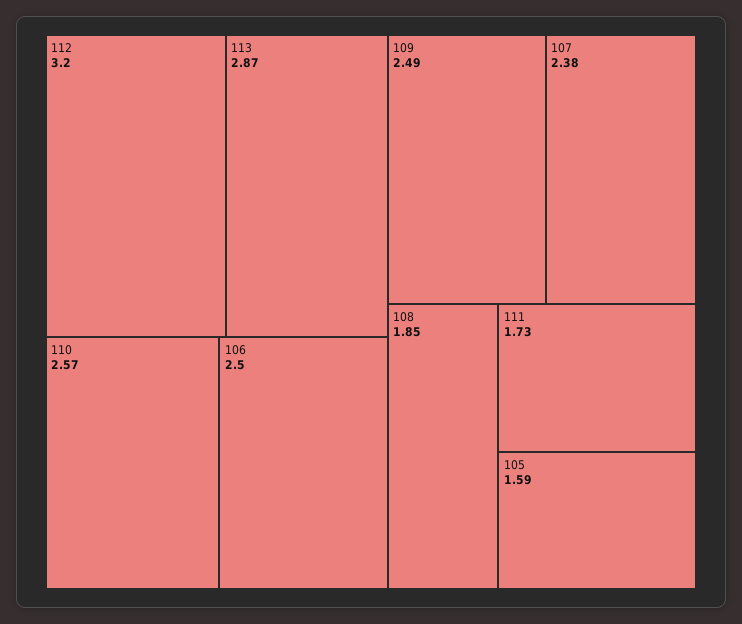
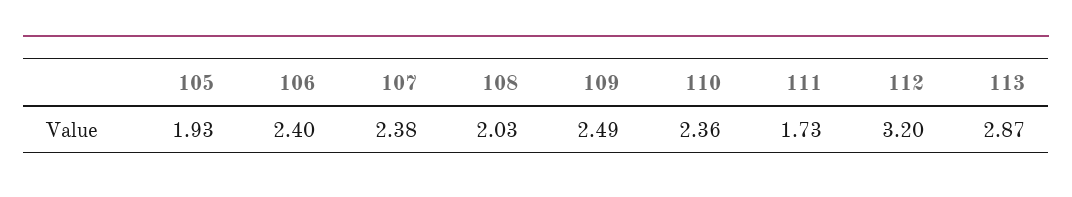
  {
    "112": 3.2,
    "113": 2.87,
-   "110": 2.57,
+   "110": 2.36,
-   "106": 2.5,
+   "106": 2.4,
    "109": 2.49,
    "107": 2.38,
-   "108": 1.85,
+   "108": 2.03,
    "111": 1.73,
-   "105": 1.59
+   "105": 1.93
  }

